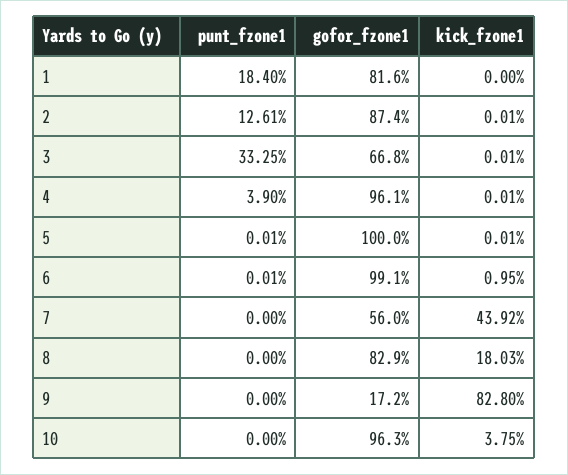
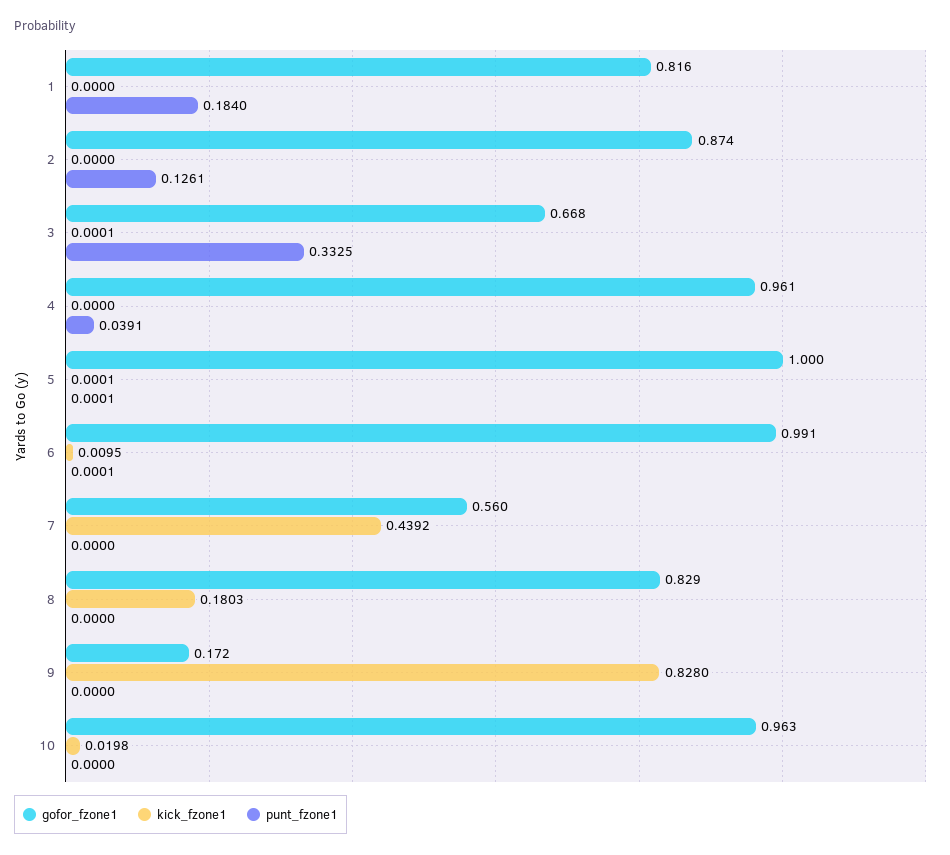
  {
    "punt_fzone1": {
      "1": 0.184,
      "2": 0.1261,
      "3": 0.3325,
-     "4": 0.039,
+     "4": 0.0391,
      "5": 0.0001,
      "6": 0.0001,
      "7": 0,
      "8": 0,
      "9": 0,
      "10": 0
    },
    "gofor_fzone1": {
      "1": 0.816,
      "2": 0.874,
      "3": 0.668,
      "4": 0.961,
      "5": 1,
      "6": 0.991,
      "7": 0.56,
      "8": 0.829,
      "9": 0.172,
      "10": 0.963
    },
    "kick_fzone1": {
      "1": 0,
-     "2": 0.0001,
+     "2": 0,
      "3": 0.0001,
-     "4": 0.0001,
+     "4": 0,
      "5": 0.0001,
      "6": 0.0095,
      "7": 0.4392,
      "8": 0.1803,
      "9": 0.828,
-     "10": 0.0375
+     "10": 0.0198
    }
  }

